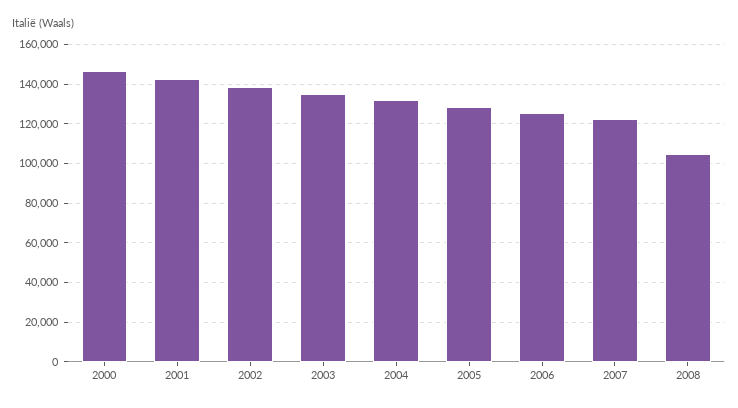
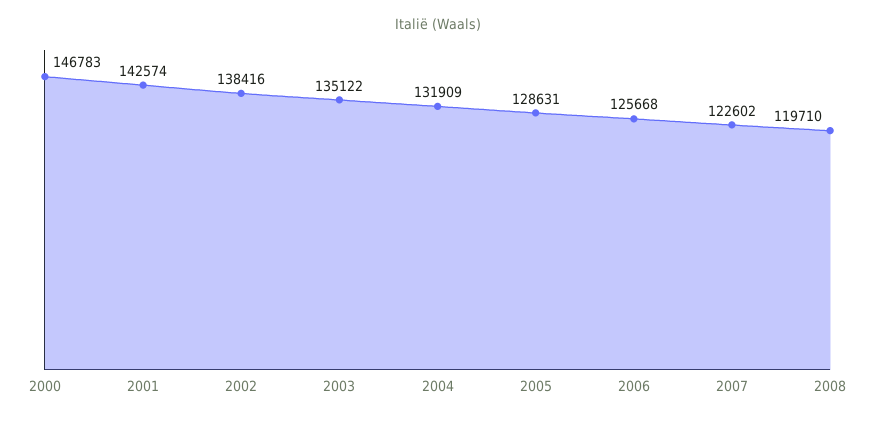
  {
    "2000": 146783,
    "2001": 142574,
    "2002": 138416,
    "2003": 135122,
    "2004": 131909,
    "2005": 128631,
    "2006": 125668,
    "2007": 122602,
-   "2008": 105000
+   "2008": 119710
  }

